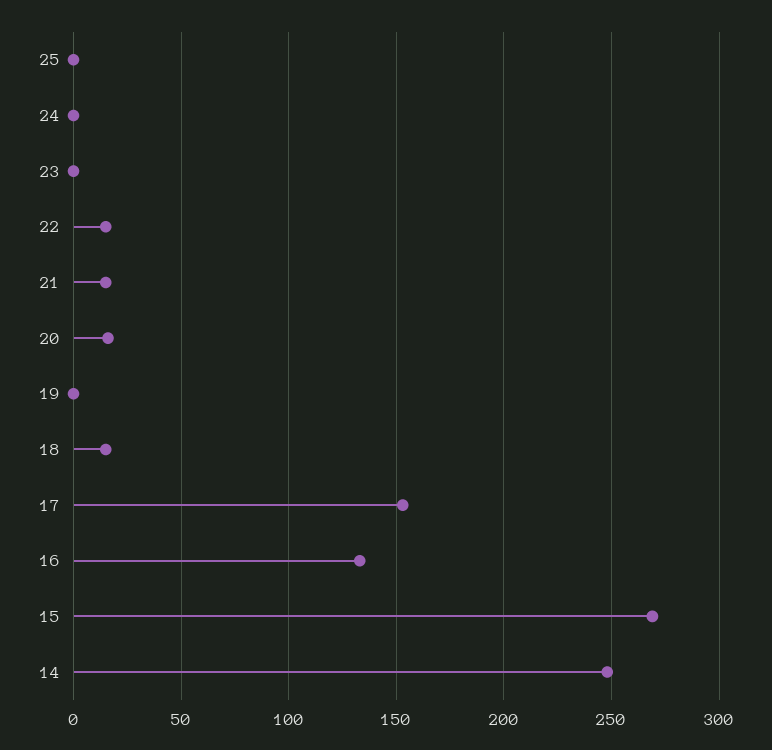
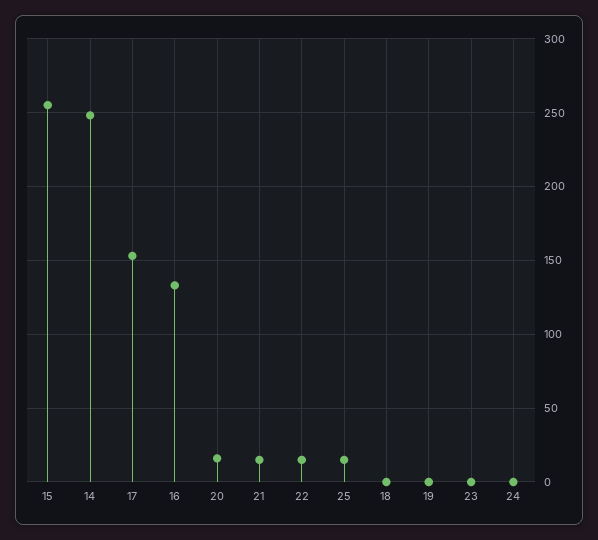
  {
-   "25": 0,
+   "25": 15,
    "24": 0,
    "23": 0,
    "22": 15,
    "21": 15,
    "20": 15,
    "19": 0,
-   "18": 15,
+   "18": 0,
    "17": 155,
    "16": 135,
-   "15": 270,
+   "15": 255,
    "14": 250
  }

